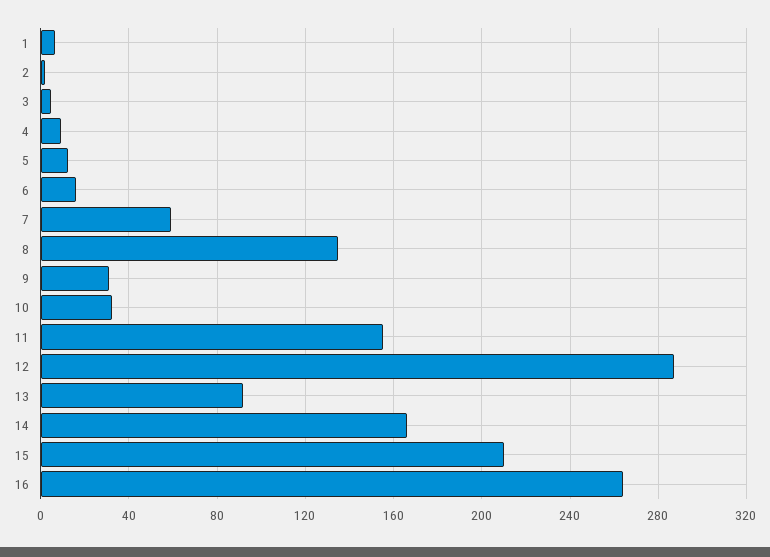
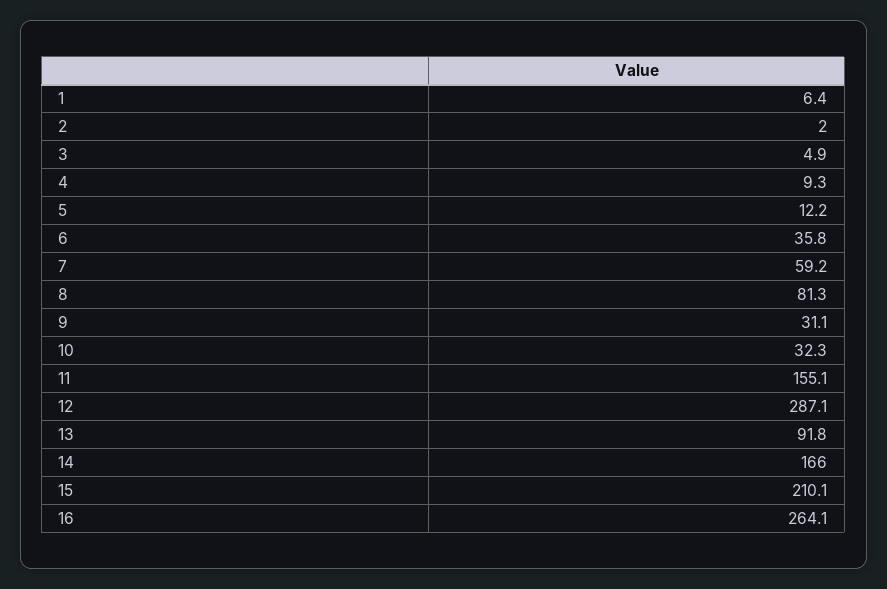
  {
    "1": 6.4,
    "2": 2,
    "3": 4.9,
    "4": 9.3,
    "5": 12.2,
-   "6": 15,
+   "6": 35.8,
    "7": 59.2,
-   "8": 135,
+   "8": 81.3,
    "9": 31.1,
    "10": 32.3,
    "11": 155.1,
    "12": 287.1,
    "13": 91.8,
    "14": 166,
    "15": 210.1,
    "16": 264.1
  }

